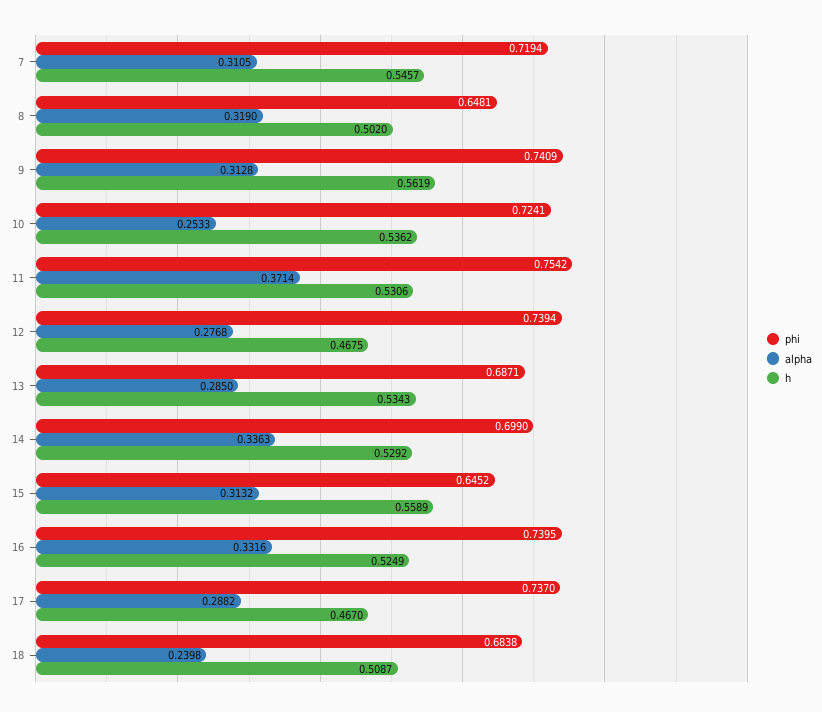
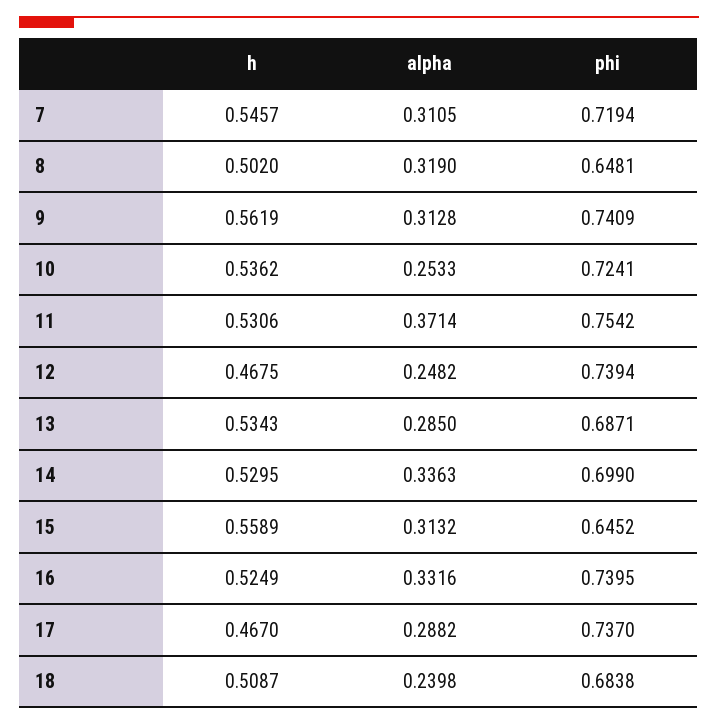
  {
    "phi": {
      "7": 0.7194,
      "8": 0.6481,
      "9": 0.7409,
      "10": 0.7241,
      "11": 0.7542,
      "12": 0.7394,
      "13": 0.6871,
      "14": 0.699,
      "15": 0.6452,
      "16": 0.7395,
      "17": 0.737,
      "18": 0.6838
    },
    "alpha": {
      "7": 0.3105,
      "8": 0.319,
      "9": 0.3128,
      "10": 0.2533,
      "11": 0.3714,
-     "12": 0.2768,
+     "12": 0.2482,
      "13": 0.285,
      "14": 0.3363,
      "15": 0.3132,
      "16": 0.3316,
      "17": 0.2882,
      "18": 0.2398
    },
    "h": {
      "7": 0.5457,
      "8": 0.502,
      "9": 0.5619,
      "10": 0.5362,
      "11": 0.5306,
      "12": 0.4675,
      "13": 0.5343,
-     "14": 0.5292,
+     "14": 0.5295,
      "15": 0.5589,
      "16": 0.5249,
      "17": 0.467,
      "18": 0.5087
    }
  }

